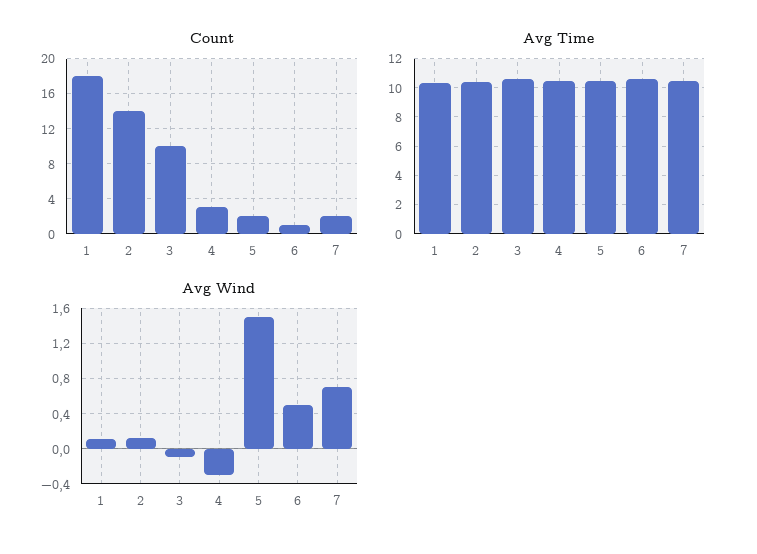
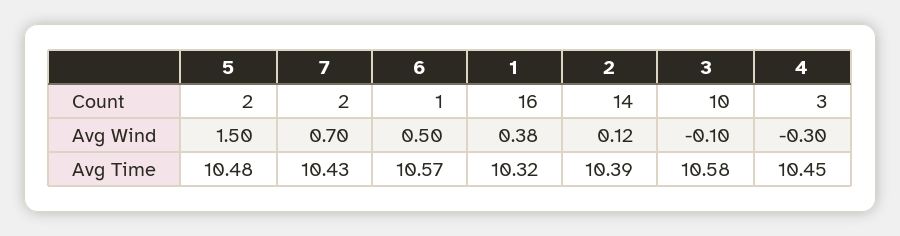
  {
    "Count": {
-     "1": 18,
+     "1": 16,
      "2": 14,
      "3": 10,
      "4": 3,
      "5": 2,
      "6": 1,
      "7": 2
    },
    "Avg Time": {
      "1": 10.32,
      "2": 10.39,
      "3": 10.58,
      "4": 10.45,
      "5": 10.48,
      "6": 10.57,
      "7": 10.43
    },
    "Avg Wind": {
-     "1": 0.1,
+     "1": 0.38,
      "2": 0.12,
      "3": -0.1,
      "4": -0.3,
      "5": 1.5,
      "6": 0.5,
      "7": 0.7
    }
  }

